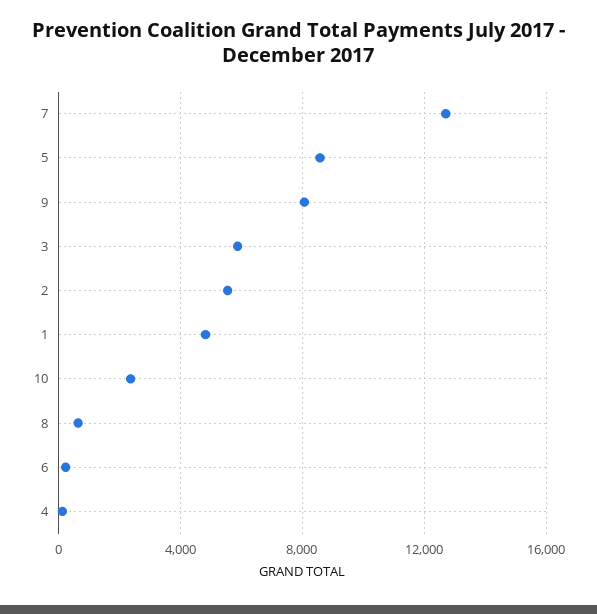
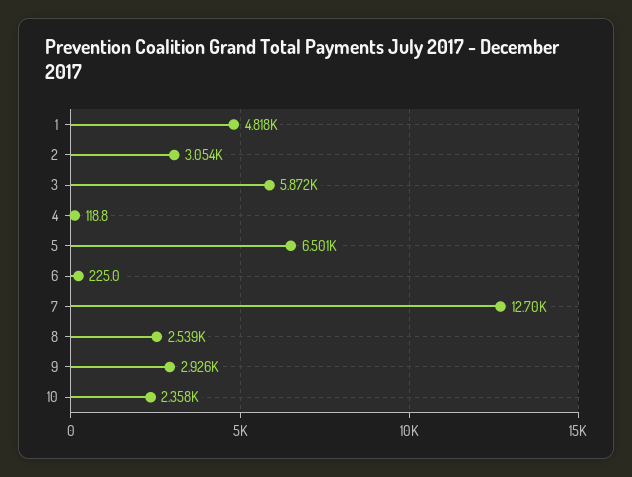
  {
    "7": 12700,
-   "5": 8500,
+   "5": 6501,
-   "9": 8000,
+   "9": 2926,
    "3": 5872,
-   "2": 5500,
+   "2": 3054,
    "1": 4818,
    "10": 2358,
-   "8": 500,
+   "8": 2539,
    "6": 225,
    "4": 118.8
  }

